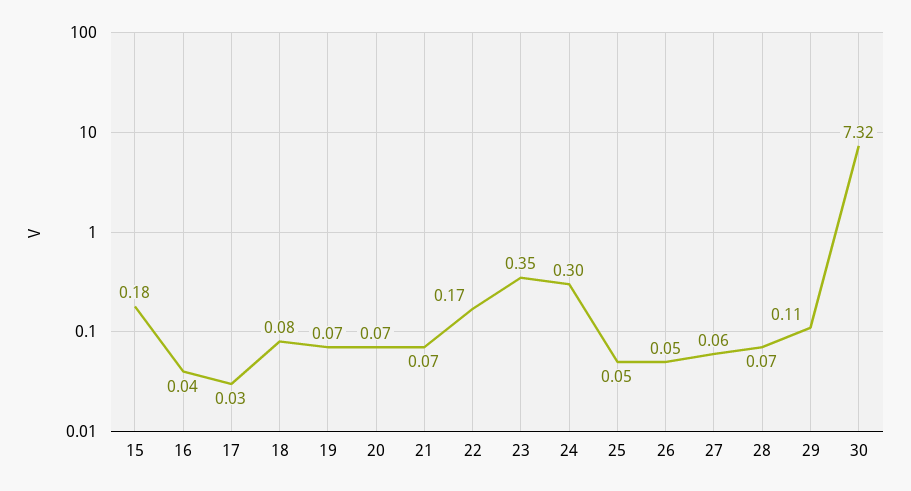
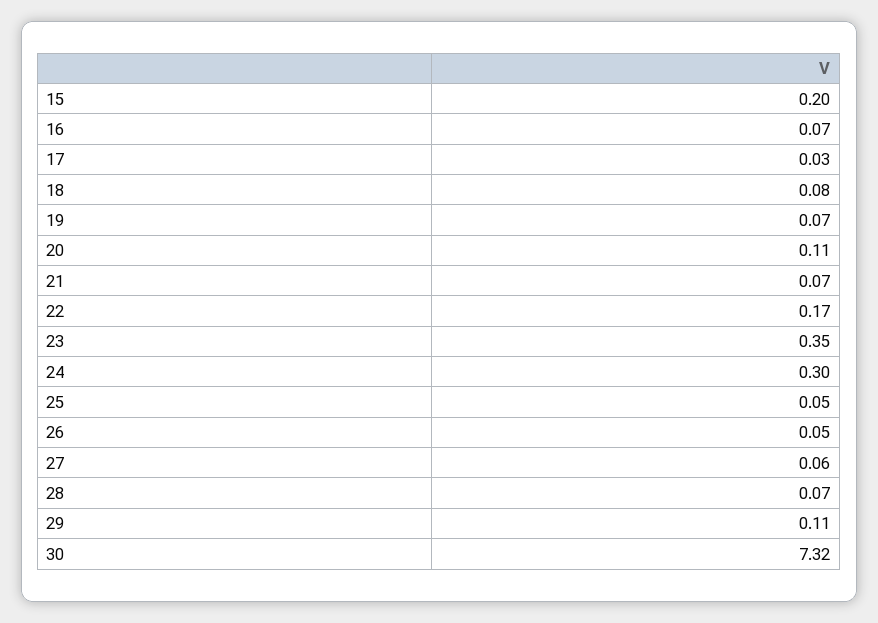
  {
-   "15": 0.18,
+   "15": 0.2,
-   "16": 0.04,
+   "16": 0.07,
    "17": 0.03,
    "18": 0.08,
    "19": 0.07,
-   "20": 0.07,
+   "20": 0.11,
    "21": 0.07,
    "22": 0.17,
    "23": 0.35,
    "24": 0.3,
    "25": 0.05,
    "26": 0.05,
    "27": 0.06,
    "28": 0.07,
    "29": 0.11,
    "30": 7.32
  }

